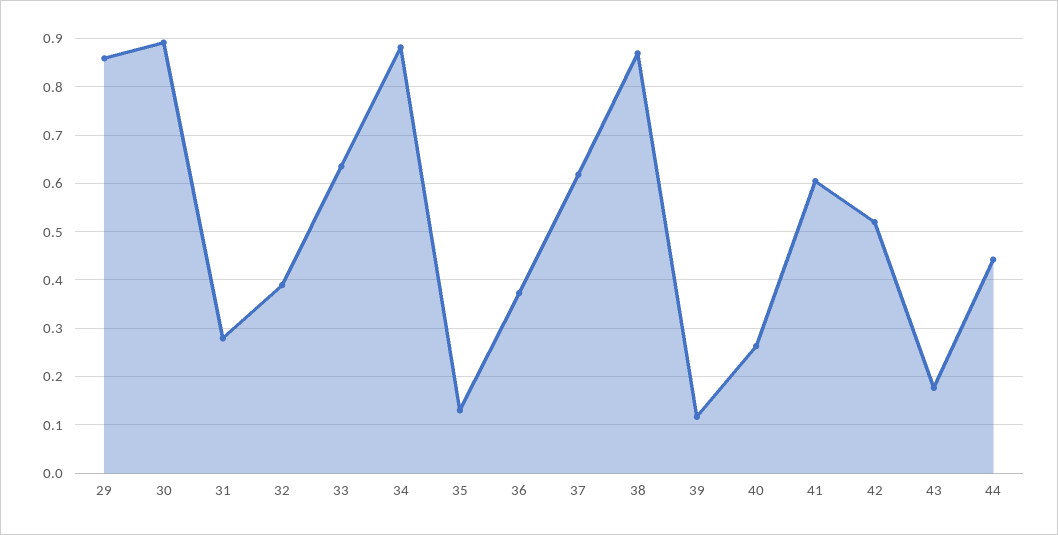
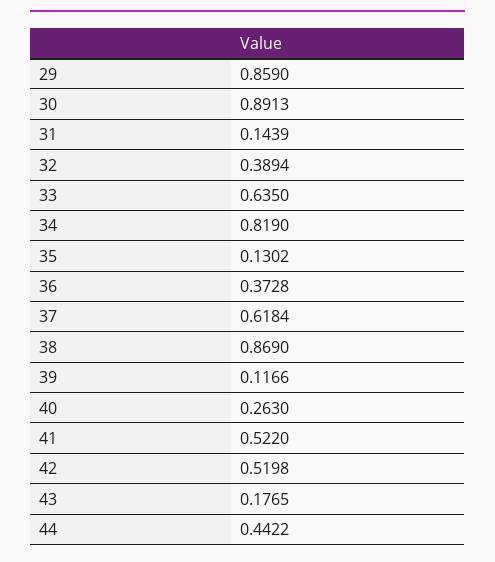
  {
    "29": 0.859,
    "30": 0.8913,
-   "31": 0.28,
+   "31": 0.1439,
    "32": 0.3894,
    "33": 0.635,
-   "34": 0.88,
+   "34": 0.819,
    "35": 0.1302,
    "36": 0.3728,
    "37": 0.6184,
    "38": 0.869,
    "39": 0.1166,
    "40": 0.263,
-   "41": 0.6,
+   "41": 0.522,
    "42": 0.5198,
    "43": 0.1765,
    "44": 0.4422
  }

